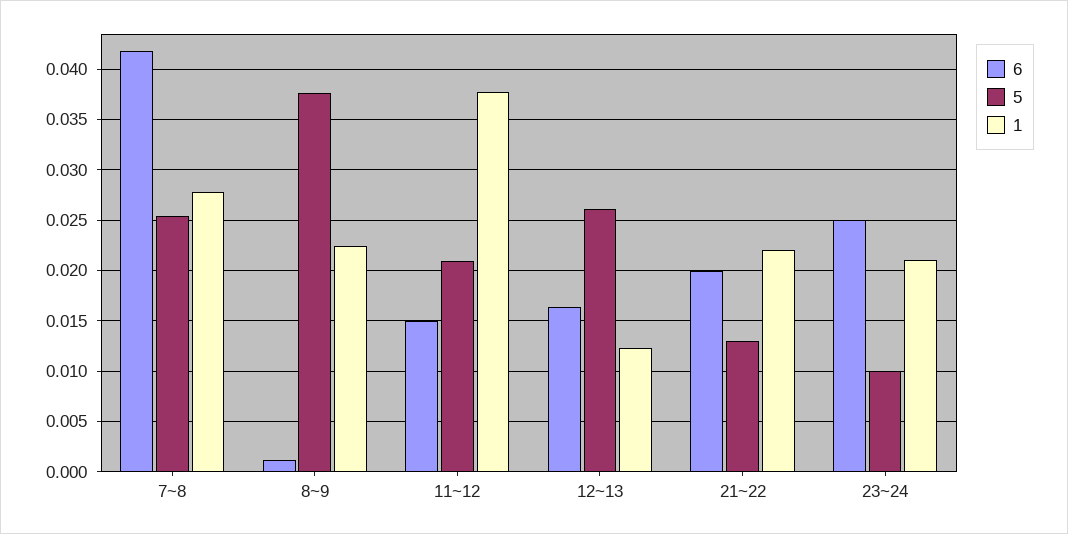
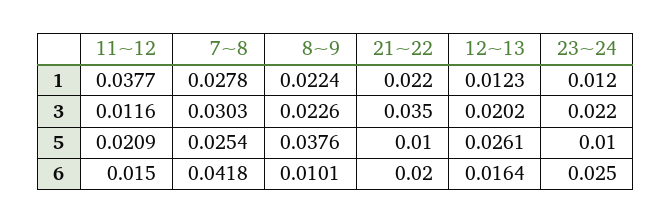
  {
    "6": {
      "7~8": 0.0418,
-     "8~9": 0.001,
+     "8~9": 0.0101,
      "11~12": 0.015,
      "12~13": 0.0164,
      "21~22": 0.02,
      "23~24": 0.025
    },
    "5": {
      "7~8": 0.0254,
      "8~9": 0.0376,
      "11~12": 0.0209,
      "12~13": 0.0261,
-     "21~22": 0.013,
+     "21~22": 0.01,
      "23~24": 0.01
    },
    "1": {
      "7~8": 0.0278,
      "8~9": 0.0224,
      "11~12": 0.0377,
      "12~13": 0.0123,
      "21~22": 0.022,
-     "23~24": 0.021
+     "23~24": 0.012
-   }
+   },
+   "3": {
+     "11~12": 0.0116,
+     "7~8": 0.0303,
+     "8~9": 0.0226,
+     "21~22": 0.035,
+     "12~13": 0.0202,
+     "23~24": 0.022
+   }
  }

